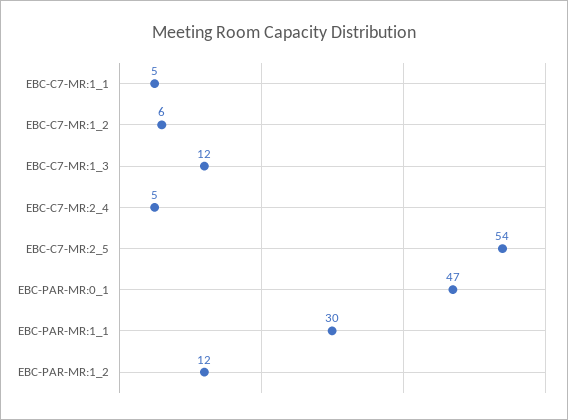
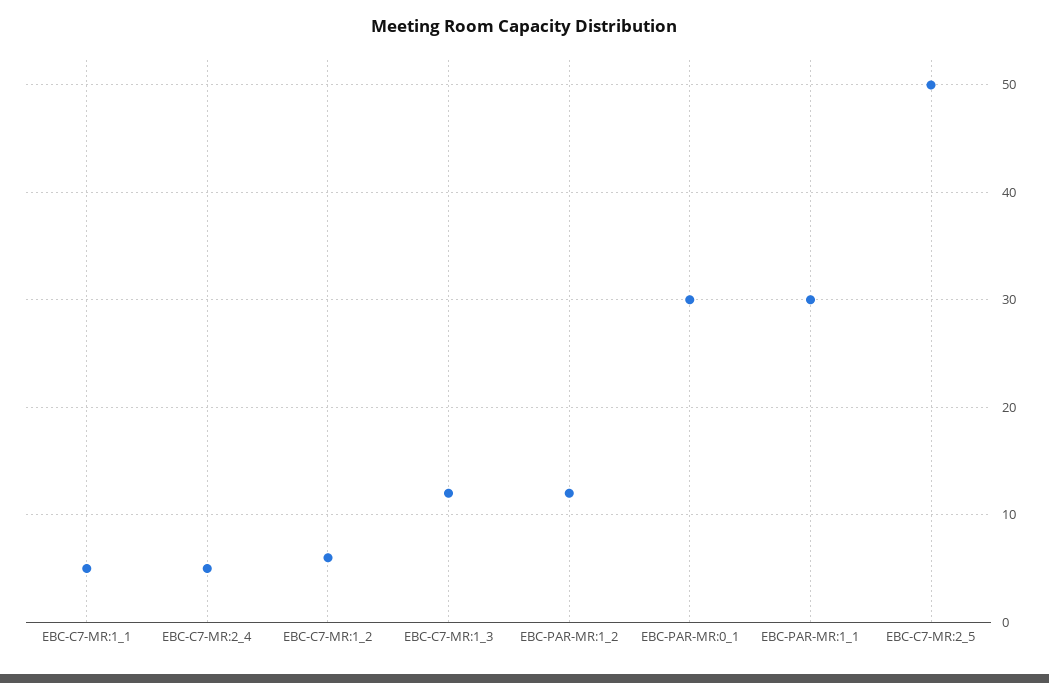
  {
    "EBC-C7-MR:1_1": 5,
    "EBC-C7-MR:1_2": 6,
    "EBC-C7-MR:1_3": 12,
    "EBC-C7-MR:2_4": 5,
-   "EBC-C7-MR:2_5": 54,
+   "EBC-C7-MR:2_5": 50,
-   "EBC-PAR-MR:0_1": 47,
+   "EBC-PAR-MR:0_1": 30,
    "EBC-PAR-MR:1_1": 30,
    "EBC-PAR-MR:1_2": 12
  }

